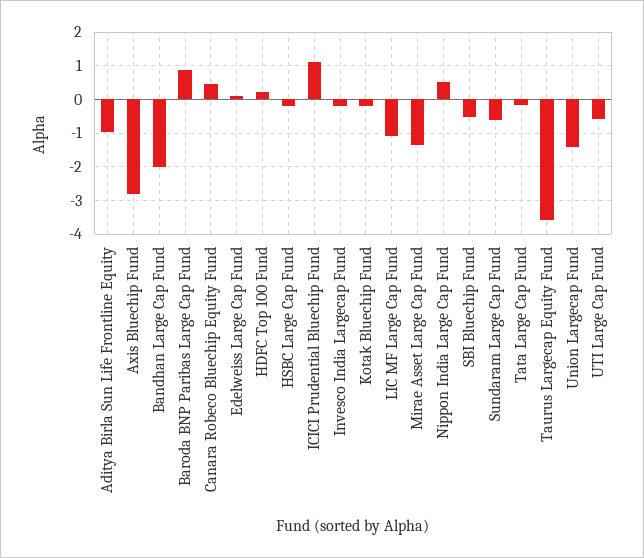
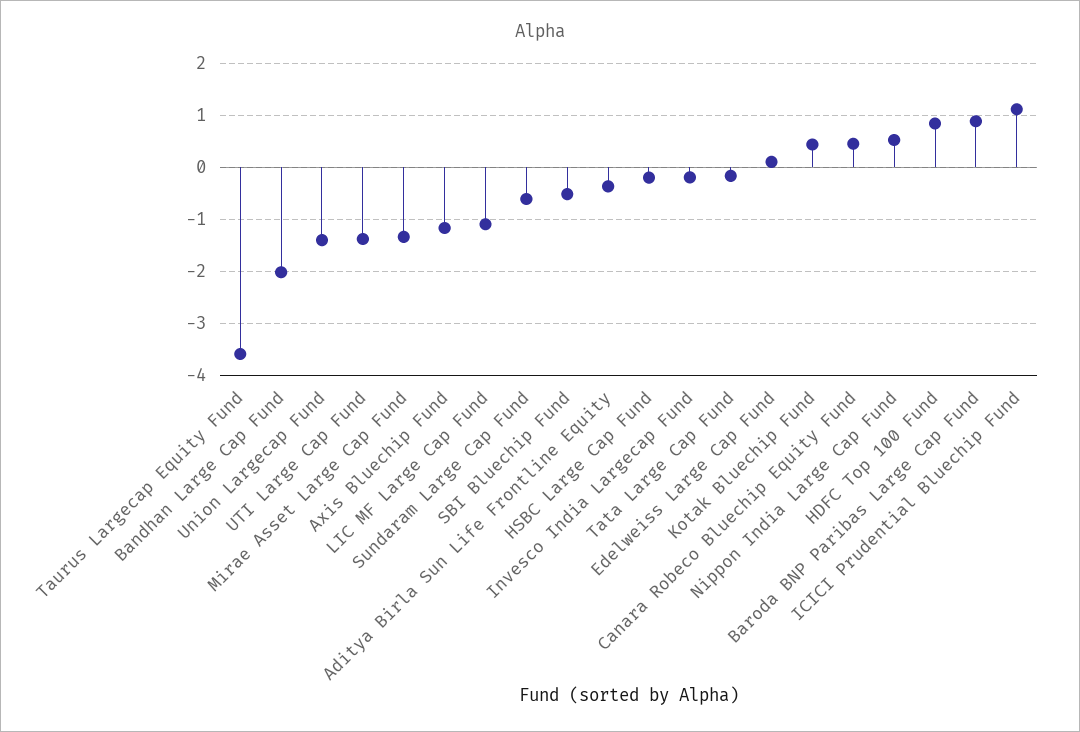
  {
-   "Aditya Birla Sun Life Frontline Equity": -1,
+   "Aditya Birla Sun Life Frontline Equity": -0.4,
-   "Axis Bluechip Fund": -2.8,
+   "Axis Bluechip Fund": -1.2,
    "Bandhan Large Cap Fund": -2,
    "Baroda BNP Paribas Large Cap Fund": 0.8,
    "Canara Robeco Bluechip Equity Fund": 0.4,
    "Edelweiss Large Cap Fund": 0.2,
-   "HDFC Top 100 Fund": 0.2,
+   "HDFC Top 100 Fund": 0.8,
    "HSBC Large Cap Fund": -0.2,
    "ICICI Prudential Bluechip Fund": 1.2,
    "Invesco India Largecap Fund": -0.2,
-   "Kotak Bluechip Fund": -0.2,
+   "Kotak Bluechip Fund": 0.4,
    "LIC MF Large Cap Fund": -1,
    "Mirae Asset Large Cap Fund": -1.4,
    "Nippon India Large Cap Fund": 0.6,
    "SBI Bluechip Fund": -0.6,
    "Sundaram Large Cap Fund": -0.6,
    "Tata Large Cap Fund": -0.2,
    "Taurus Largecap Equity Fund": -3.6,
    "Union Largecap Fund": -1.4,
-   "UTI Large Cap Fund": -0.6
+   "UTI Large Cap Fund": -1.4
  }

